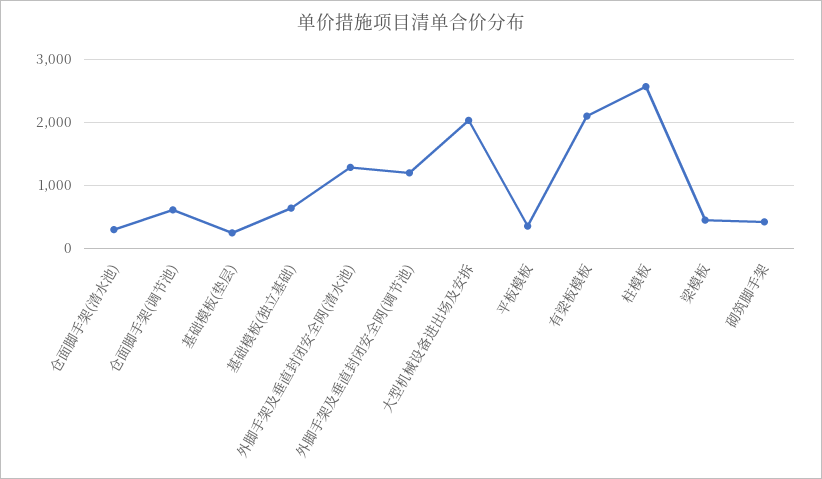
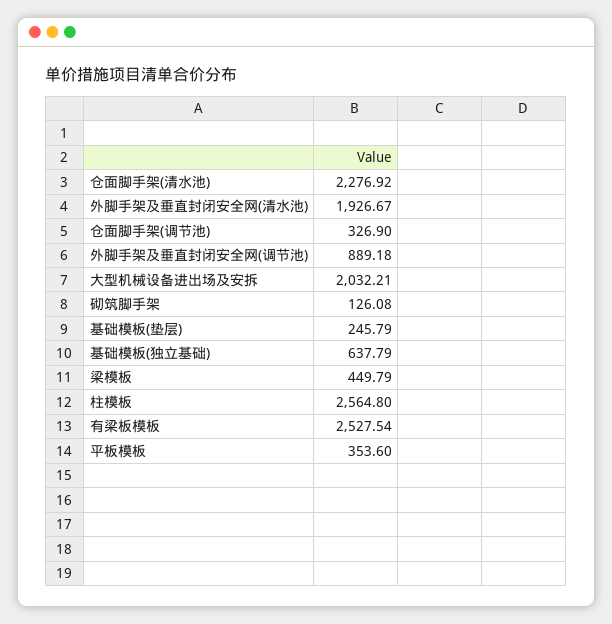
  {
-   "仓面脚手架(清水池)": 300,
+   "仓面脚手架(清水池)": 2276.92,
-   "仓面脚手架(调节池)": 600,
+   "仓面脚手架(调节池)": 326.9,
    "基础模板(垫层)": 245.79,
    "基础模板(独立基础)": 637.79,
-   "外脚手架及垂直封闭安全网(清水池)": 1300,
+   "外脚手架及垂直封闭安全网(清水池)": 1926.67,
-   "外脚手架及垂直封闭安全网(调节池)": 1200,
+   "外脚手架及垂直封闭安全网(调节池)": 889.18,
    "大型机械设备进出场及安拆": 2032.21,
    "平板模板": 353.6,
-   "有梁板模板": 2100,
+   "有梁板模板": 2527.54,
    "柱模板": 2564.8,
    "梁模板": 449.79,
-   "砌筑脚手架": 400
+   "砌筑脚手架": 126.08
  }

